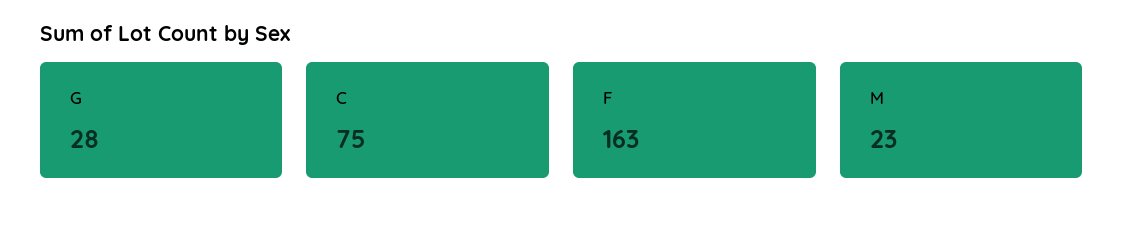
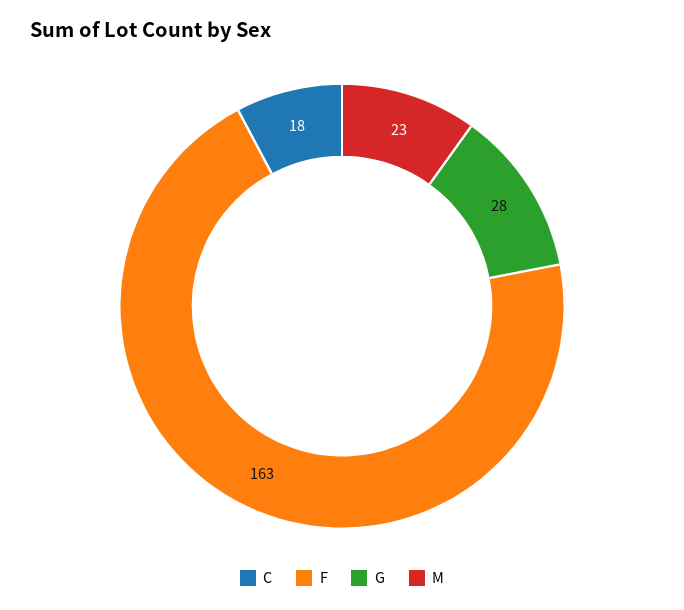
  {
    "G": 28,
-   "C": 75,
+   "C": 18,
    "F": 163,
    "M": 23
  }

